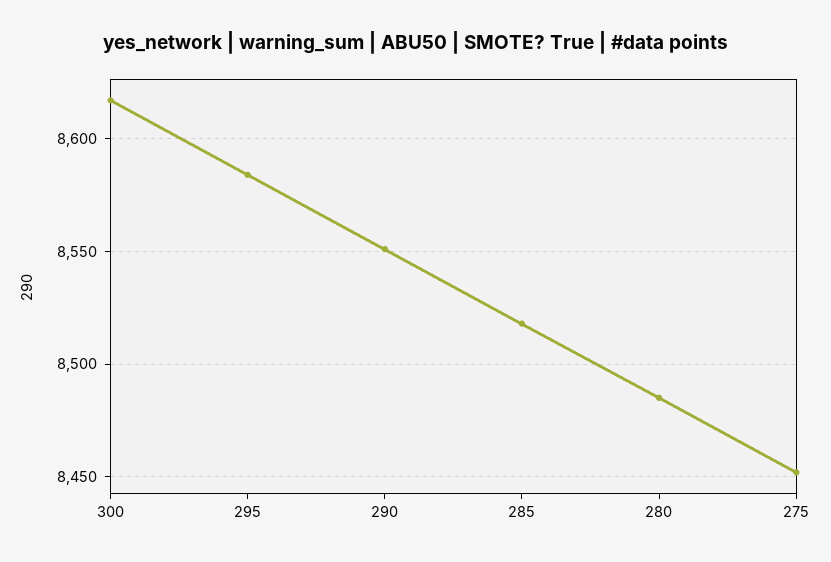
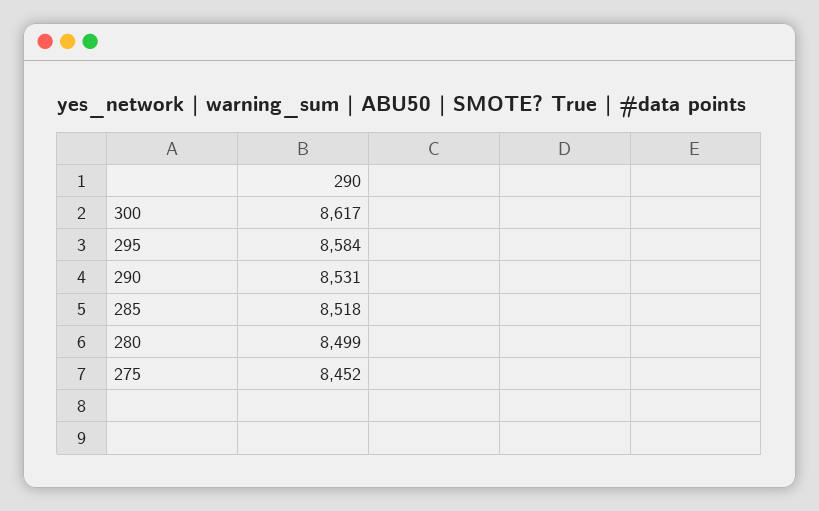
  {
    "300": 8617,
    "295": 8584,
-   "290": 8550,
+   "290": 8531,
    "285": 8518,
-   "280": 8485,
+   "280": 8499,
    "275": 8452
  }

